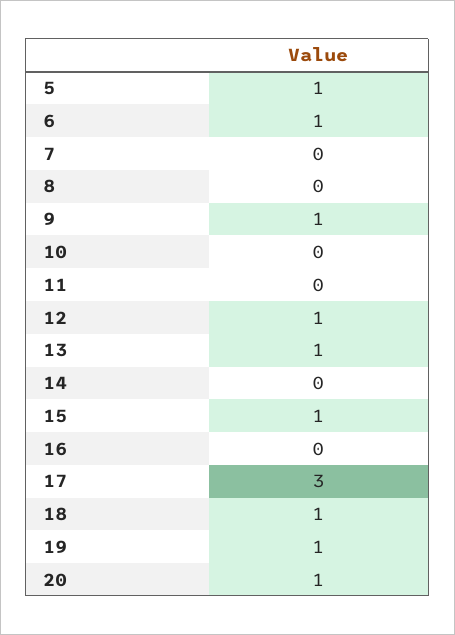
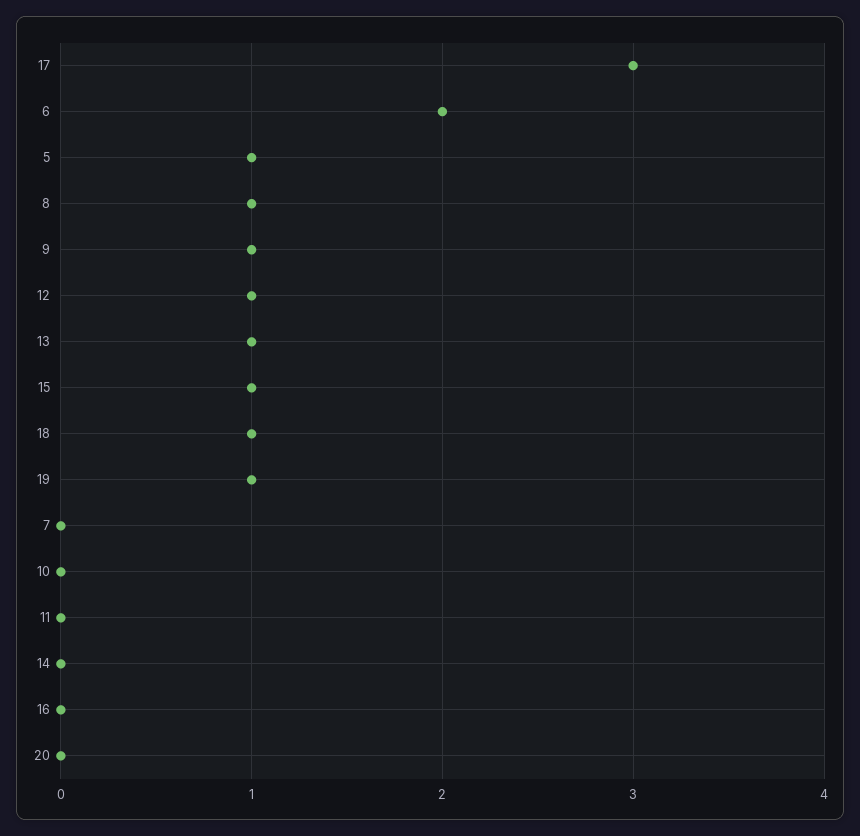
  {
    "5": 1,
-   "6": 1,
+   "6": 2,
    "7": 0,
-   "8": 0,
+   "8": 1,
    "9": 1,
    "10": 0,
    "11": 0,
    "12": 1,
    "13": 1,
    "14": 0,
    "15": 1,
    "16": 0,
    "17": 3,
    "18": 1,
    "19": 1,
-   "20": 1
+   "20": 0
  }

